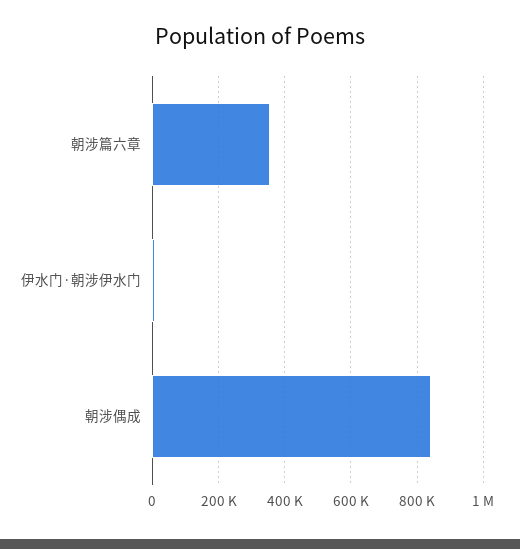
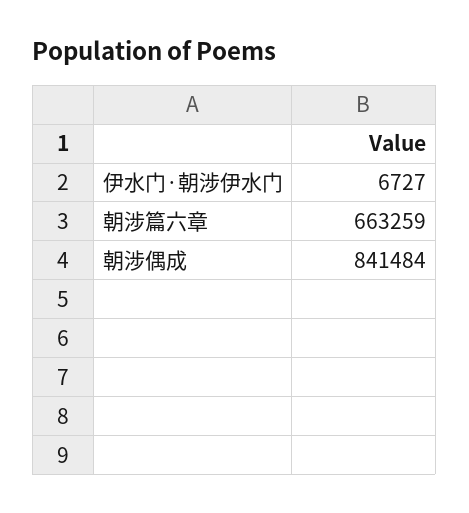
  {
-   "朝涉篇六章": 360000,
+   "朝涉篇六章": 663259,
    "伊水门·朝涉伊水门": 6727,
    "朝涉偶成": 841484
  }

